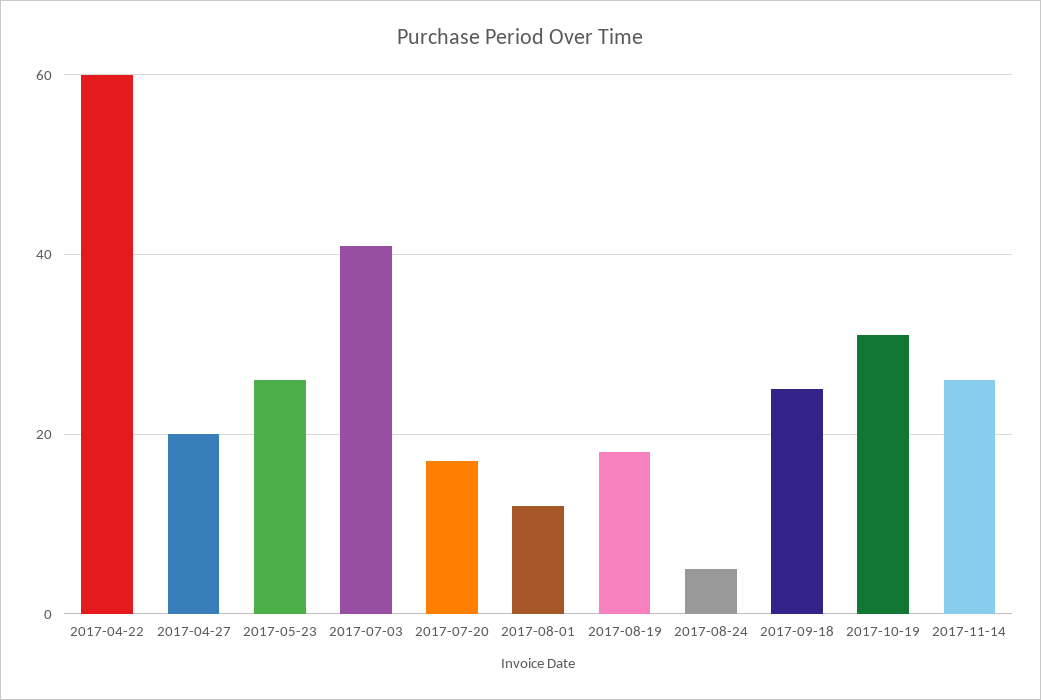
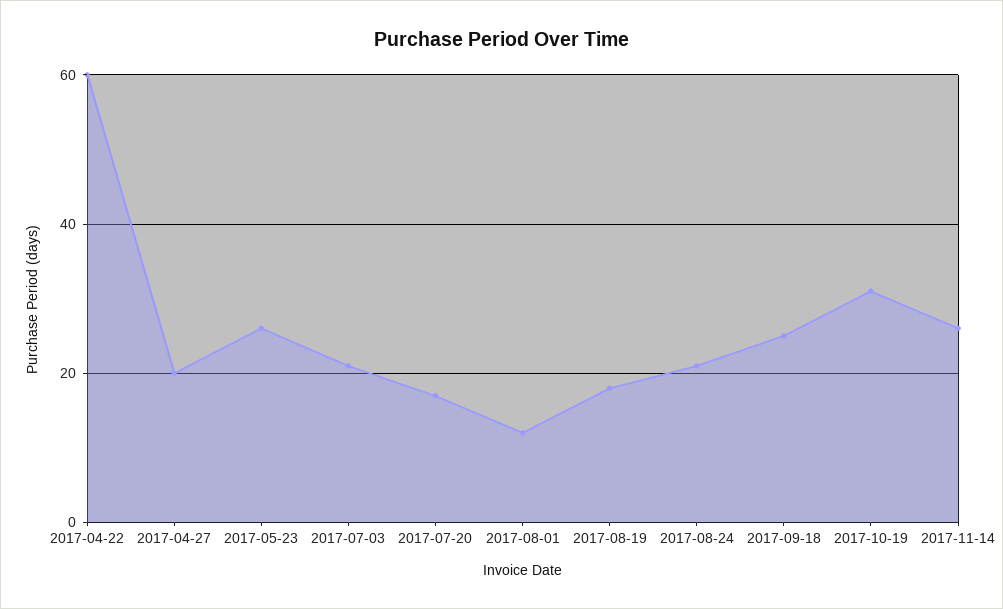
  {
    "2017-04-22": 60,
    "2017-04-27": 20,
    "2017-05-23": 25,
-   "2017-07-03": 40,
+   "2017-07-03": 20,
    "2017-07-20": 15,
    "2017-08-01": 10,
    "2017-08-19": 20,
-   "2017-08-24": 5,
+   "2017-08-24": 20,
    "2017-09-18": 25,
    "2017-10-19": 30,
    "2017-11-14": 25
  }

